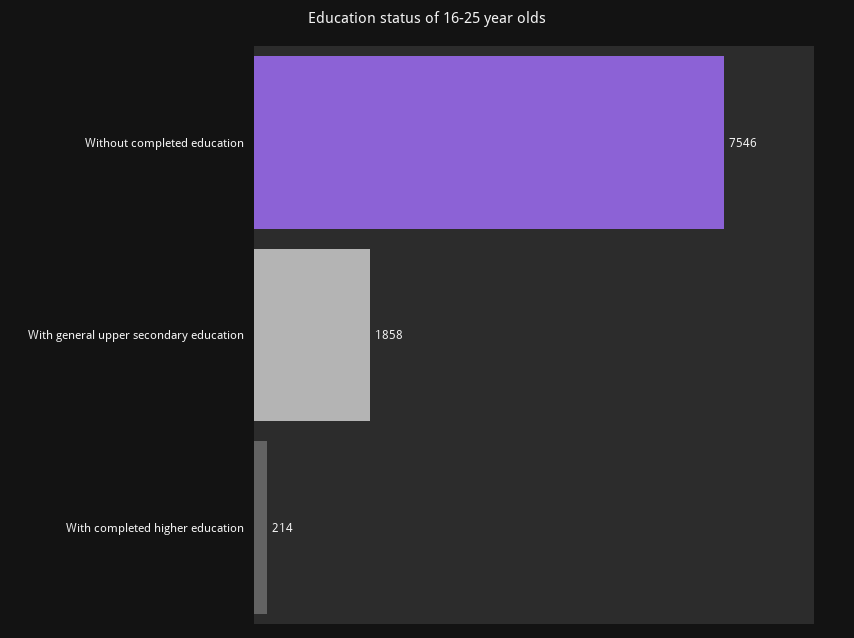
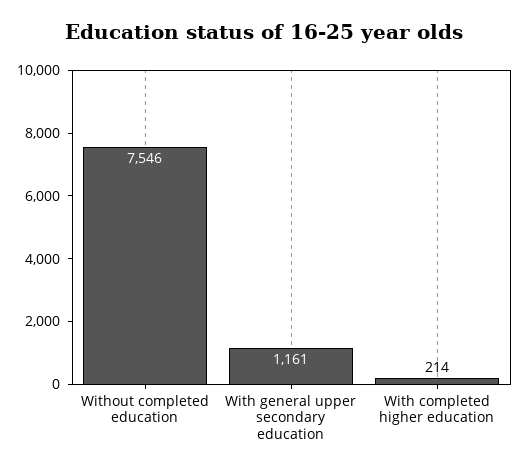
  {
    "Without completed education": 7546,
-   "With general upper secondary education": 1858,
+   "With general upper secondary education": 1161,
    "With completed higher education": 214
  }

